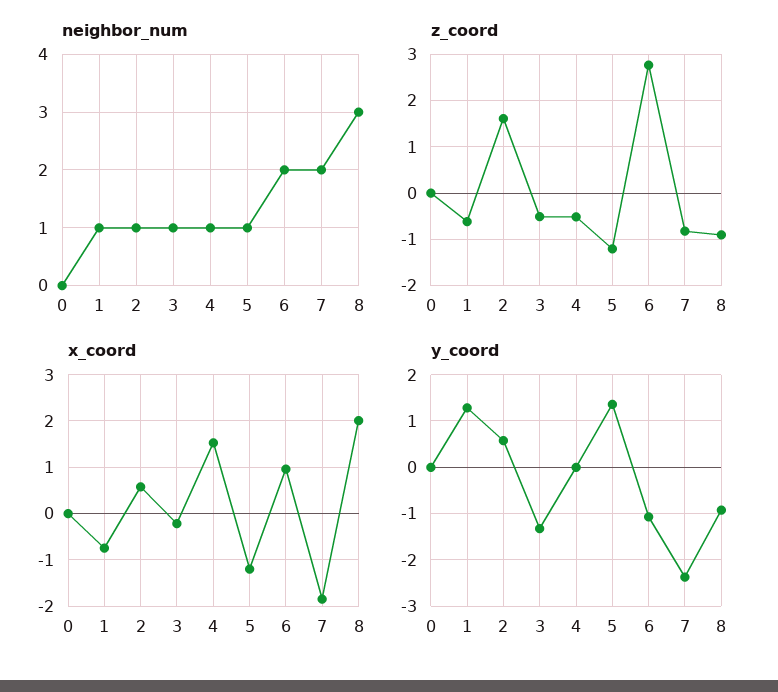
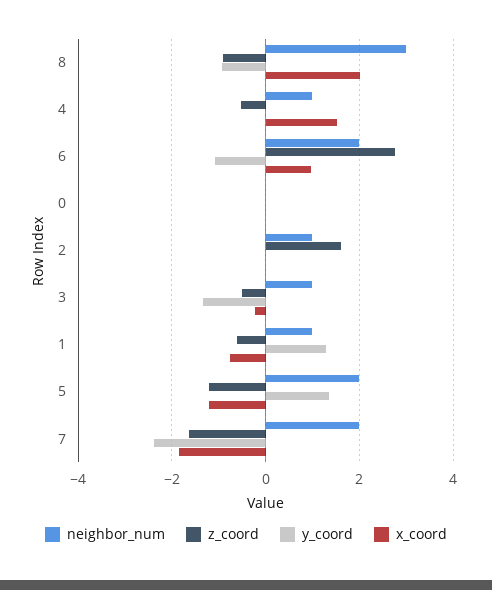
  {
    "neighbor_num": {
      "0": 0,
      "1": 1,
      "2": 1,
      "3": 1,
      "4": 1,
-     "5": 1,
+     "5": 2,
      "6": 2,
      "7": 2,
      "8": 3
    },
    "z_coord": {
      "0": 0,
      "1": -0.6,
      "2": 1.6,
      "3": -0.6,
      "4": -0.6,
      "5": -1.2,
      "6": 2.8,
-     "7": -0.8,
+     "7": -1.6,
      "8": -1
    },
    "x_coord": {
      "0": 0,
      "1": -0.8,
-     "2": 0.6,
+     "2": 0,
      "3": -0.2,
      "4": 1.6,
      "5": -1.2,
      "6": 1,
      "7": -1.8,
      "8": 2
    },
    "y_coord": {
      "0": 0,
      "1": 1.2,
-     "2": 0.6,
+     "2": 0,
      "3": -1.4,
      "4": 0,
      "5": 1.4,
      "6": -1,
      "7": -2.4,
      "8": -1
    }
  }

